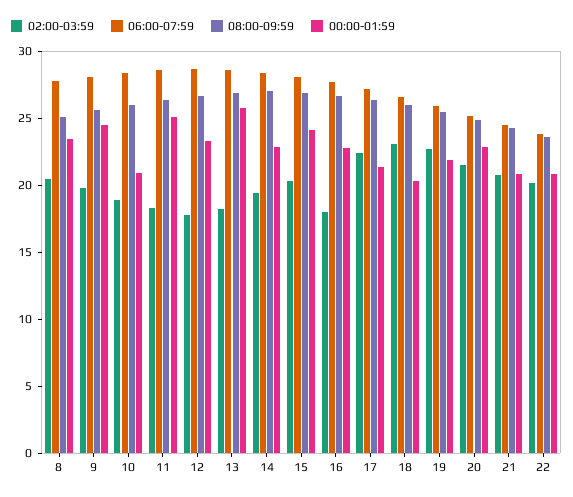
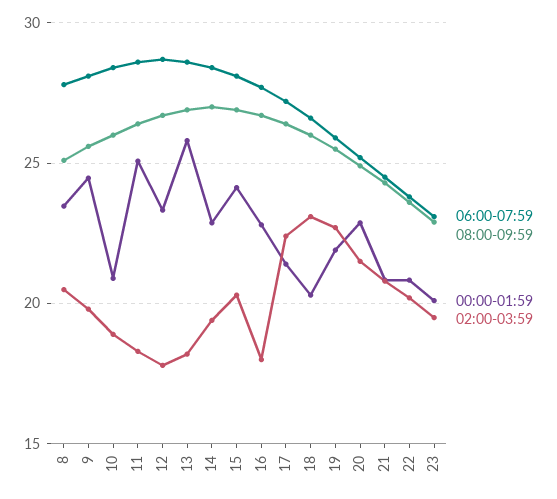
  {
    "02:00-03:59": {
      "8": 20.5,
      "9": 20,
      "10": 19,
      "11": 18.5,
      "12": 18,
      "13": 18,
      "14": 19.5,
      "15": 20.5,
      "16": 18,
      "17": 22.5,
      "18": 23,
      "19": 22.5,
      "20": 21.5,
      "21": 21,
-     "22": 20
+     "22": 20,
+     "23": 19.5
    },
    "06:00-07:59": {
      "8": 28,
      "9": 28,
      "10": 28.5,
      "11": 28.5,
      "12": 28.5,
      "13": 28.5,
      "14": 28.5,
      "15": 28,
      "16": 27.5,
      "17": 27,
      "18": 26.5,
      "19": 26,
      "20": 25,
      "21": 24.5,
-     "22": 24
+     "22": 24,
+     "23": 23
    },
    "08:00-09:59": {
      "8": 25,
      "9": 25.5,
      "10": 26,
      "11": 26.5,
      "12": 26.5,
      "13": 27,
      "14": 27,
      "15": 27,
      "16": 26.5,
      "17": 26.5,
      "18": 26,
      "19": 25.5,
      "20": 25,
      "21": 24.5,
-     "22": 23.5
+     "22": 23.5,
+     "23": 23
    },
    "00:00-01:59": {
      "8": 23.5,
      "9": 24.5,
      "10": 21,
      "11": 25,
      "12": 23.5,
      "13": 26,
      "14": 23,
      "15": 24,
      "16": 23,
      "17": 21.5,
      "18": 20.5,
      "19": 22,
      "20": 23,
      "21": 21,
-     "22": 21
+     "22": 21,
+     "23": 20
    }
  }

